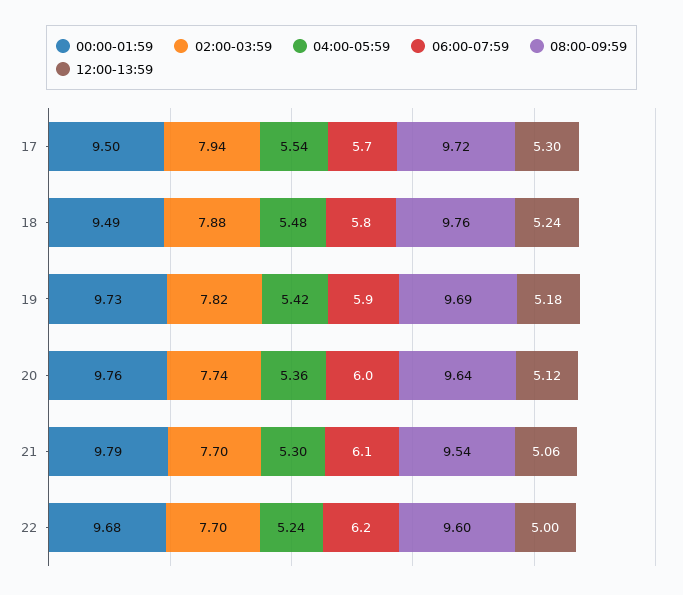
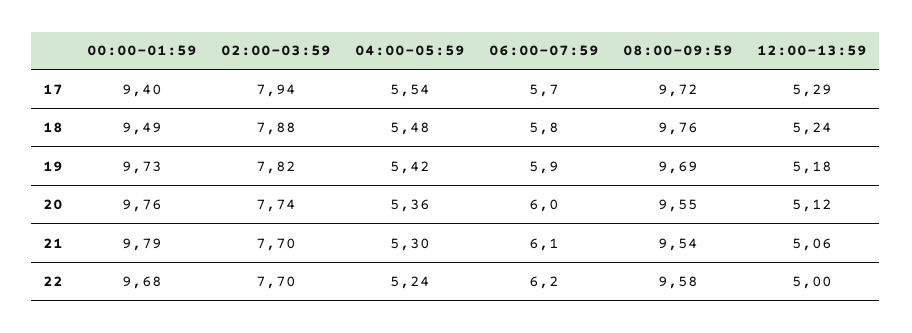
  {
    "00:00-01:59": {
-     "17": 9.5,
+     "17": 9.4,
      "18": 9.49,
      "19": 9.73,
      "20": 9.76,
      "21": 9.79,
      "22": 9.68
    },
    "02:00-03:59": {
      "17": 7.94,
      "18": 7.88,
      "19": 7.82,
      "20": 7.74,
      "21": 7.7,
      "22": 7.7
    },
    "04:00-05:59": {
      "17": 5.54,
      "18": 5.48,
      "19": 5.42,
      "20": 5.36,
      "21": 5.3,
      "22": 5.24
    },
    "06:00-07:59": {
      "17": 5.7,
      "18": 5.8,
      "19": 5.9,
      "20": 6,
      "21": 6.1,
      "22": 6.2
    },
    "08:00-09:59": {
      "17": 9.72,
      "18": 9.76,
      "19": 9.69,
-     "20": 9.64,
+     "20": 9.55,
      "21": 9.54,
-     "22": 9.6
+     "22": 9.58
    },
    "12:00-13:59": {
-     "17": 5.3,
+     "17": 5.29,
      "18": 5.24,
      "19": 5.18,
      "20": 5.12,
      "21": 5.06,
      "22": 5
    }
  }

